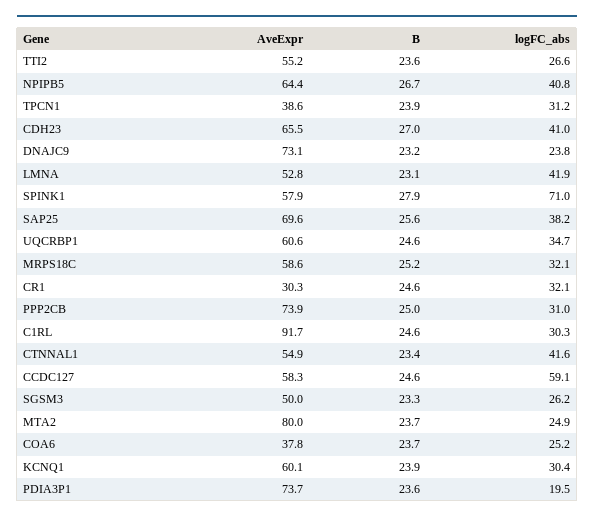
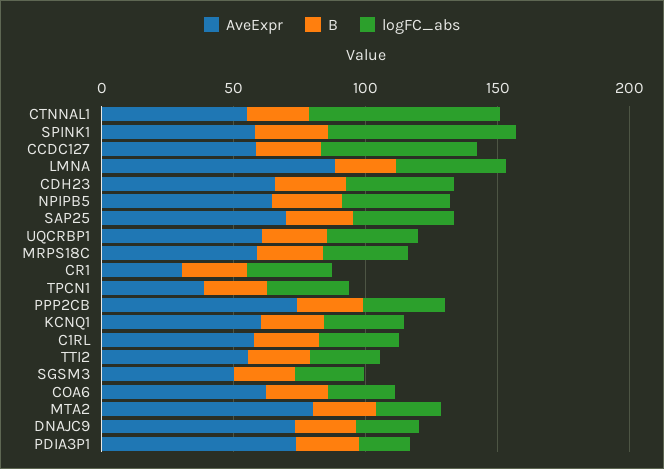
  {
    "AveExpr": {
      "TTI2": 55.2,
      "NPIPB5": 64.4,
      "TPCN1": 38.6,
      "CDH23": 65.5,
      "DNAJC9": 73.1,
-     "LMNA": 52.8,
+     "LMNA": 90,
      "SPINK1": 57.9,
      "SAP25": 69.6,
      "UQCRBP1": 60.6,
      "MRPS18C": 58.6,
      "CR1": 30.3,
      "PPP2CB": 73.9,
-     "C1RL": 91.7,
+     "C1RL": 60,
      "CTNNAL1": 54.9,
      "CCDC127": 58.3,
      "SGSM3": 50,
      "MTA2": 80,
-     "COA6": 37.8,
+     "COA6": 60,
      "KCNQ1": 60.1,
      "PDIA3P1": 73.7
    },
    "B": {
      "TTI2": 23.6,
      "NPIPB5": 26.7,
      "TPCN1": 23.9,
      "CDH23": 27,
      "DNAJC9": 23.2,
      "LMNA": 23.1,
      "SPINK1": 27.9,
      "SAP25": 25.6,
      "UQCRBP1": 24.6,
      "MRPS18C": 25.2,
      "CR1": 24.6,
      "PPP2CB": 25,
      "C1RL": 24.6,
      "CTNNAL1": 23.4,
      "CCDC127": 24.6,
      "SGSM3": 23.3,
      "MTA2": 23.7,
      "COA6": 23.7,
      "KCNQ1": 23.9,
      "PDIA3P1": 23.6
    },
    "logFC_abs": {
      "TTI2": 26.6,
      "NPIPB5": 40.8,
      "TPCN1": 31.2,
      "CDH23": 41,
      "DNAJC9": 23.8,
      "LMNA": 41.9,
      "SPINK1": 71,
      "SAP25": 38.2,
      "UQCRBP1": 34.7,
      "MRPS18C": 32.1,
      "CR1": 32.1,
      "PPP2CB": 31,
      "C1RL": 30.3,
-     "CTNNAL1": 41.6,
+     "CTNNAL1": 70,
      "CCDC127": 59.1,
      "SGSM3": 26.2,
      "MTA2": 24.9,
      "COA6": 25.2,
      "KCNQ1": 30.4,
      "PDIA3P1": 19.5
    }
  }

